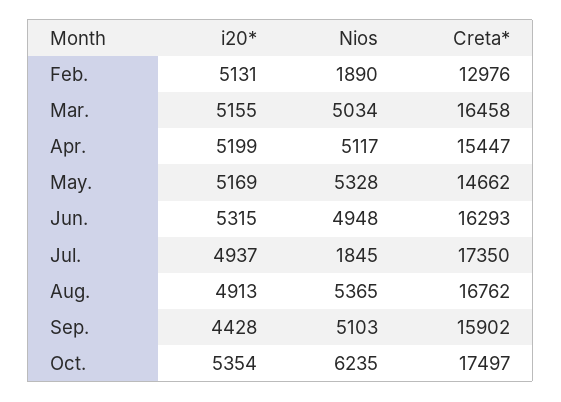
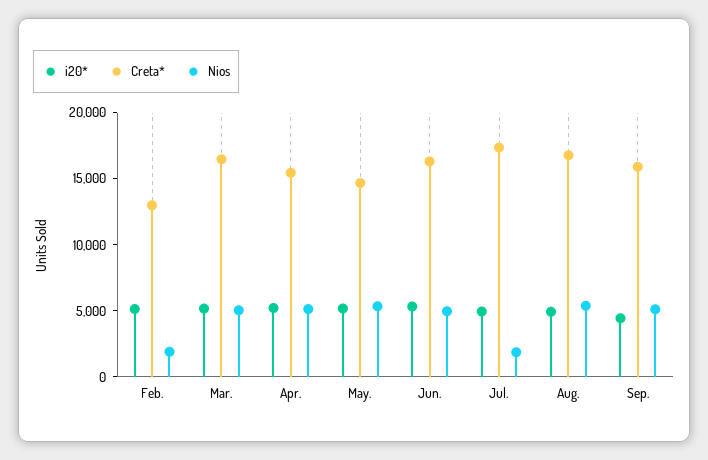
  {
    "i20*": {
      "Feb.": 5131,
      "Mar.": 5155,
      "Apr.": 5199,
      "May.": 5169,
      "Jun.": 5315,
      "Jul.": 4937,
      "Aug.": 4913,
-     "Sep.": 4428,
+     "Sep.": 4428
-     "Oct.": 5354
    },
    "Nios": {
      "Feb.": 1890,
      "Mar.": 5034,
      "Apr.": 5117,
      "May.": 5328,
      "Jun.": 4948,
      "Jul.": 1845,
      "Aug.": 5365,
-     "Sep.": 5103,
+     "Sep.": 5103
-     "Oct.": 6235
    },
    "Creta*": {
      "Feb.": 12976,
      "Mar.": 16458,
      "Apr.": 15447,
      "May.": 14662,
      "Jun.": 16293,
      "Jul.": 17350,
      "Aug.": 16762,
-     "Sep.": 15902,
+     "Sep.": 15902
-     "Oct.": 17497
    }
  }

